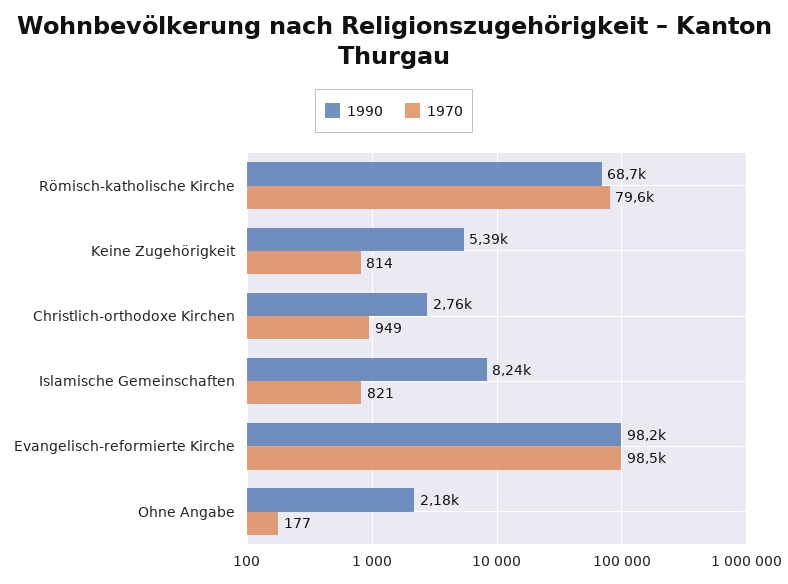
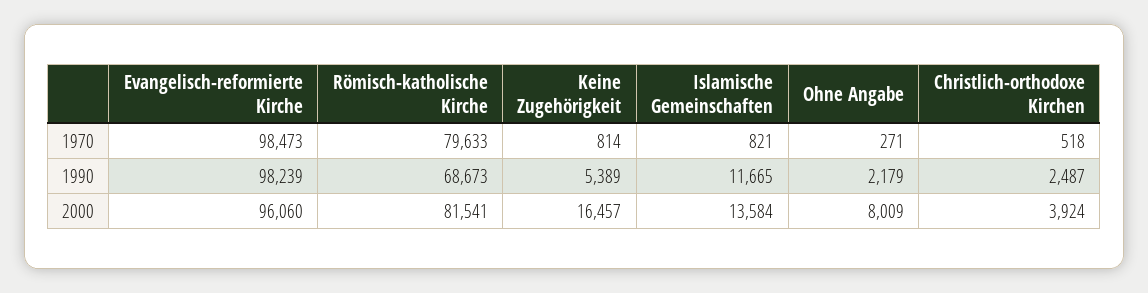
  {
    "1990": {
      "Römisch-katholische Kirche": 68673,
      "Keine Zugehörigkeit": 5389,
-     "Christlich-orthodoxe Kirchen": 2760,
+     "Christlich-orthodoxe Kirchen": 2487,
-     "Islamische Gemeinschaften": 8240,
+     "Islamische Gemeinschaften": 11665,
      "Evangelisch-reformierte Kirche": 98239,
      "Ohne Angabe": 2179
    },
    "1970": {
      "Römisch-katholische Kirche": 79633,
      "Keine Zugehörigkeit": 814,
-     "Christlich-orthodoxe Kirchen": 949,
+     "Christlich-orthodoxe Kirchen": 518,
      "Islamische Gemeinschaften": 821,
      "Evangelisch-reformierte Kirche": 98473,
-     "Ohne Angabe": 177
+     "Ohne Angabe": 271
-   }
+   },
+   "2000": {
+     "Evangelisch-reformierte Kirche": 96060,
+     "Römisch-katholische Kirche": 81541,
+     "Keine Zugehörigkeit": 16457,
+     "Islamische Gemeinschaften": 13584,
+     "Ohne Angabe": 8009,
+     "Christlich-orthodoxe Kirchen": 3924
+   }
  }

